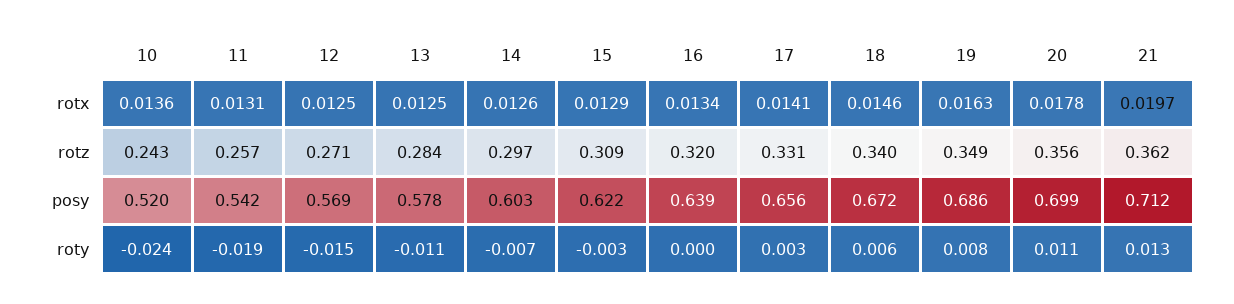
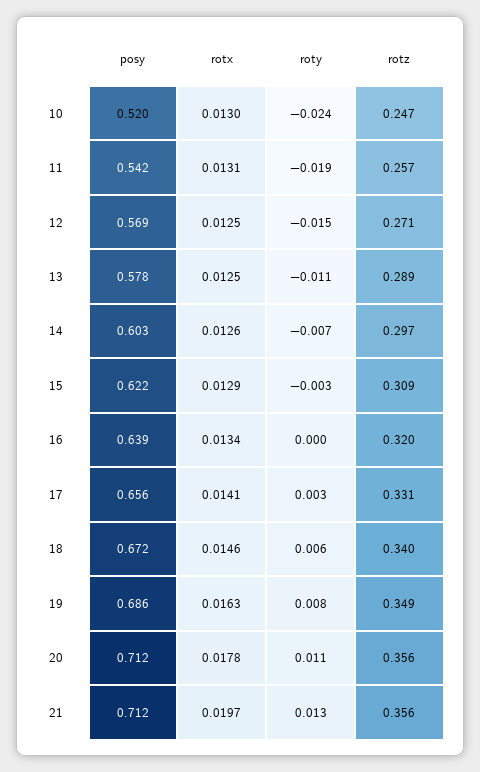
  {
    "10": {
-     "rotx": 0.0136,
+     "rotx": 0.013,
-     "rotz": 0.243,
+     "rotz": 0.247,
      "posy": 0.52,
      "roty": -0.024
    },
    "11": {
      "rotx": 0.0131,
      "rotz": 0.257,
      "posy": 0.542,
      "roty": -0.019
    },
    "12": {
      "rotx": 0.0125,
      "rotz": 0.271,
      "posy": 0.569,
      "roty": -0.015
    },
    "13": {
      "rotx": 0.0125,
-     "rotz": 0.284,
+     "rotz": 0.289,
      "posy": 0.578,
      "roty": -0.011
    },
    "14": {
      "rotx": 0.0126,
      "rotz": 0.297,
      "posy": 0.603,
      "roty": -0.007
    },
    "15": {
      "rotx": 0.0129,
      "rotz": 0.309,
      "posy": 0.622,
      "roty": -0.003
    },
    "16": {
      "rotx": 0.0134,
      "rotz": 0.32,
      "posy": 0.639,
      "roty": 0
    },
    "17": {
      "rotx": 0.0141,
      "rotz": 0.331,
      "posy": 0.656,
      "roty": 0.003
    },
    "18": {
      "rotx": 0.0146,
      "rotz": 0.34,
      "posy": 0.672,
      "roty": 0.006
    },
    "19": {
      "rotx": 0.0163,
      "rotz": 0.349,
      "posy": 0.686,
      "roty": 0.008
    },
    "20": {
      "rotx": 0.0178,
      "rotz": 0.356,
-     "posy": 0.699,
+     "posy": 0.712,
      "roty": 0.011
    },
    "21": {
      "rotx": 0.0197,
-     "rotz": 0.362,
+     "rotz": 0.356,
      "posy": 0.712,
      "roty": 0.013
    }
  }

